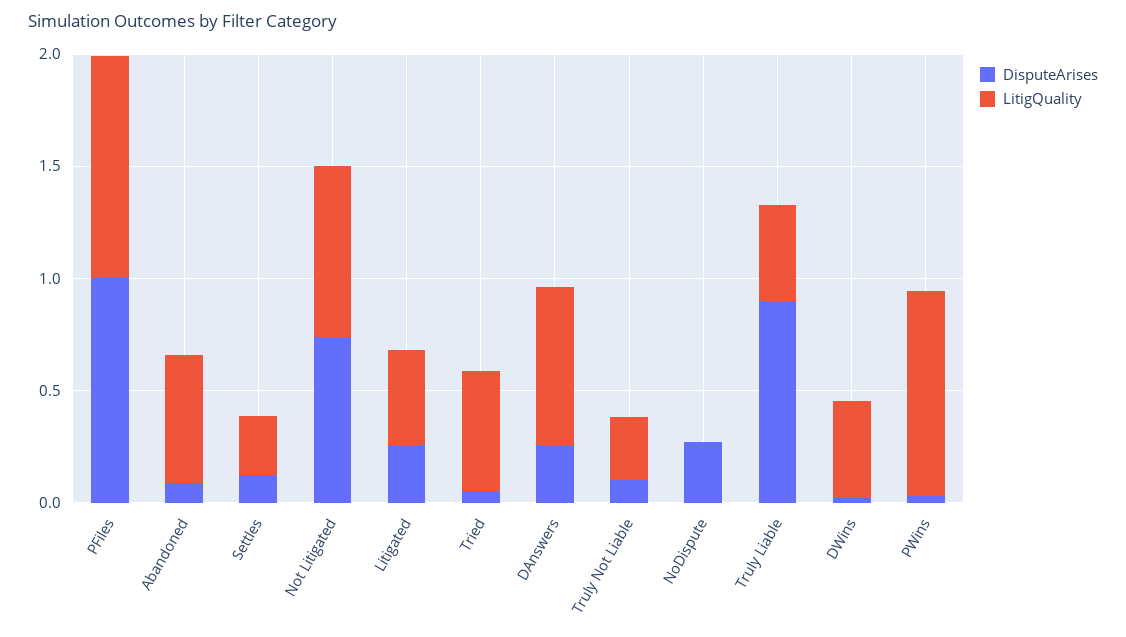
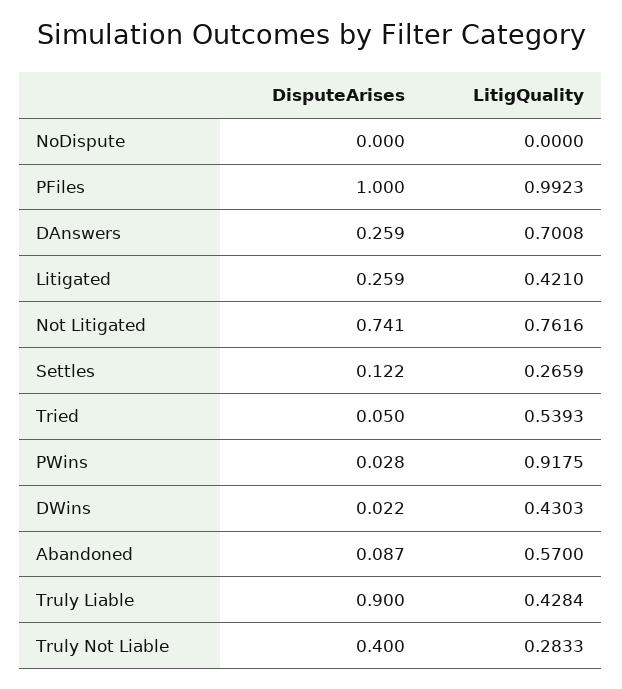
  {
    "DisputeArises": {
      "PFiles": 1,
      "Abandoned": 0.087,
      "Settles": 0.122,
      "Not Litigated": 0.741,
      "Litigated": 0.259,
      "Tried": 0.05,
      "DAnswers": 0.259,
-     "Truly Not Liable": 0.1,
+     "Truly Not Liable": 0.4,
-     "NoDispute": 0.3,
+     "NoDispute": 0,
      "Truly Liable": 0.9,
      "DWins": 0.022,
      "PWins": 0.028
    },
    "LitigQuality": {
      "PFiles": 0.9923,
      "Abandoned": 0.57,
      "Settles": 0.2659,
      "Not Litigated": 0.7616,
      "Litigated": 0.421,
      "Tried": 0.5393,
      "DAnswers": 0.7008,
      "Truly Not Liable": 0.2833,
      "NoDispute": 0,
      "Truly Liable": 0.4284,
      "DWins": 0.4303,
      "PWins": 0.9175
    }
  }

